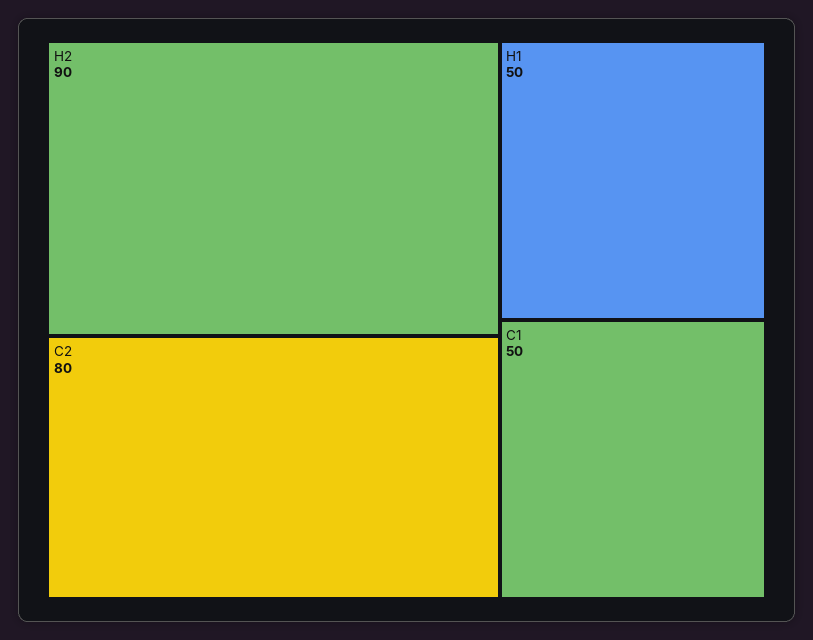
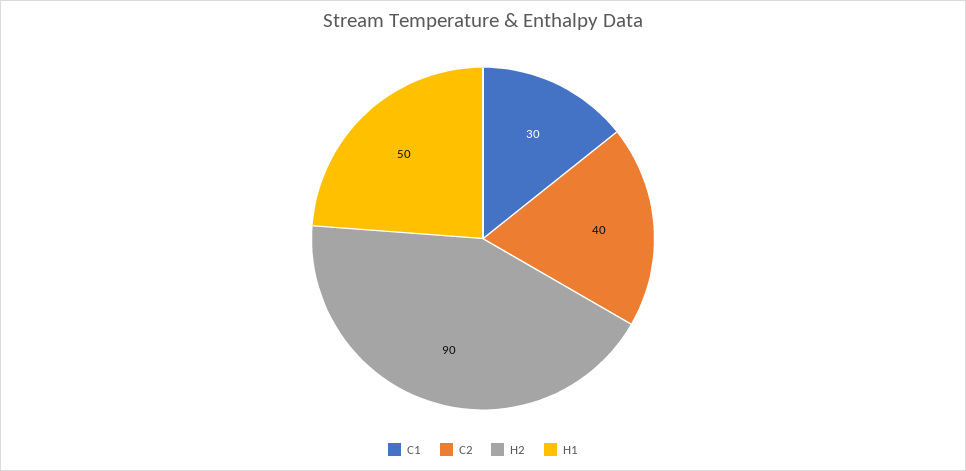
  {
    "H2": 90,
-   "C2": 80,
+   "C2": 40,
    "H1": 50,
-   "C1": 50
+   "C1": 30
  }

